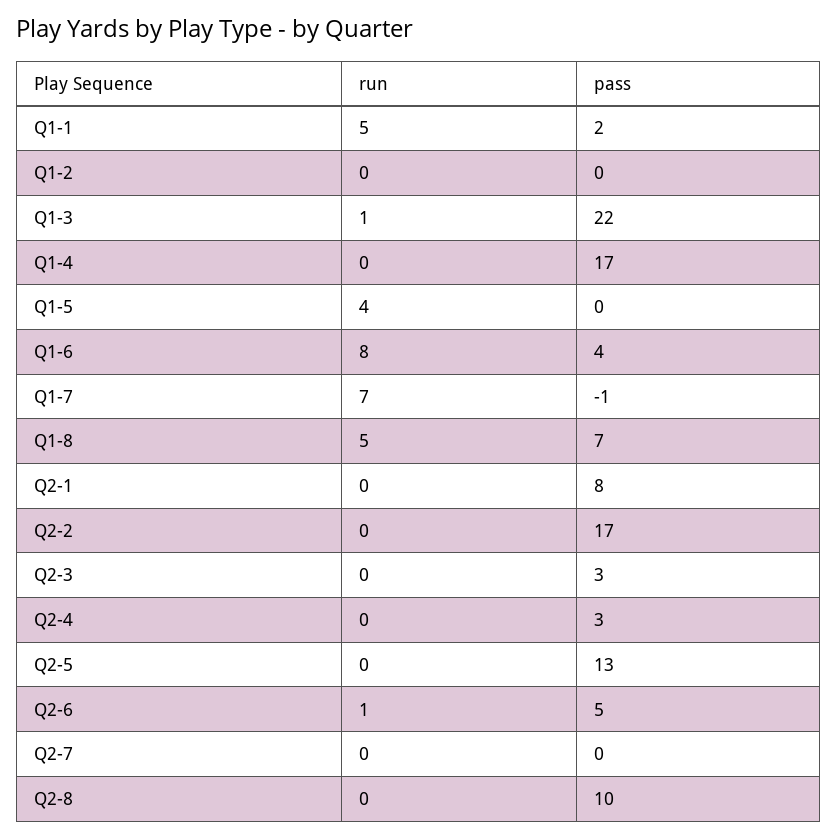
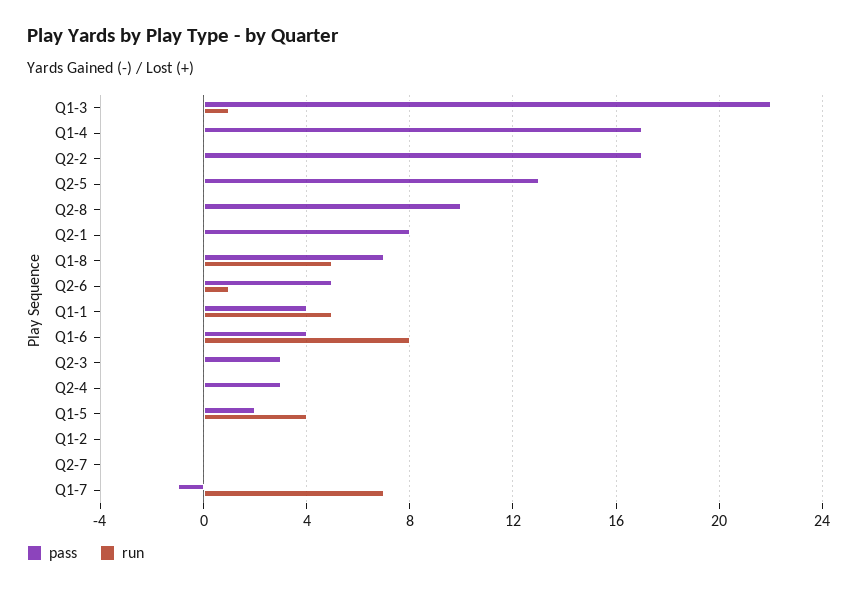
  {
    "run": {
      "Q1-1": 5,
      "Q1-2": 0,
      "Q1-3": 1,
      "Q1-4": 0,
      "Q1-5": 4,
      "Q1-6": 8,
      "Q1-7": 7,
      "Q1-8": 5,
      "Q2-1": 0,
      "Q2-2": 0,
      "Q2-3": 0,
      "Q2-4": 0,
      "Q2-5": 0,
      "Q2-6": 1,
      "Q2-7": 0,
      "Q2-8": 0
    },
    "pass": {
-     "Q1-1": 2,
+     "Q1-1": 4,
      "Q1-2": 0,
      "Q1-3": 22,
      "Q1-4": 17,
-     "Q1-5": 0,
+     "Q1-5": 2,
      "Q1-6": 4,
      "Q1-7": -1,
      "Q1-8": 7,
      "Q2-1": 8,
      "Q2-2": 17,
      "Q2-3": 3,
      "Q2-4": 3,
      "Q2-5": 13,
      "Q2-6": 5,
      "Q2-7": 0,
      "Q2-8": 10
    }
  }

